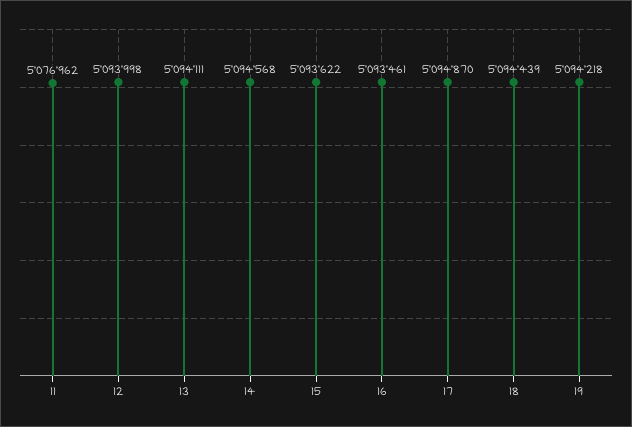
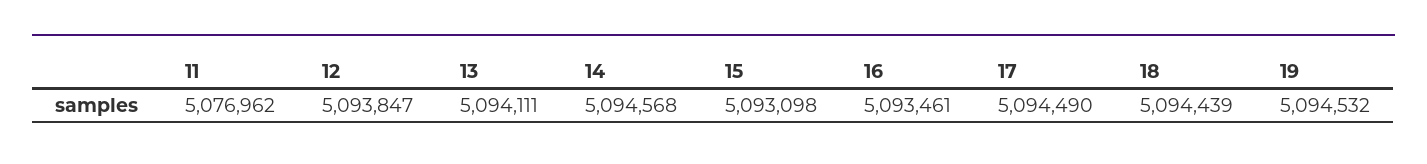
  {
    "11": 5076962,
-   "12": 5093998,
+   "12": 5093847,
    "13": 5094111,
    "14": 5094568,
-   "15": 5093622,
+   "15": 5093098,
    "16": 5093461,
-   "17": 5094870,
+   "17": 5094490,
    "18": 5094439,
-   "19": 5094218
+   "19": 5094532
  }

